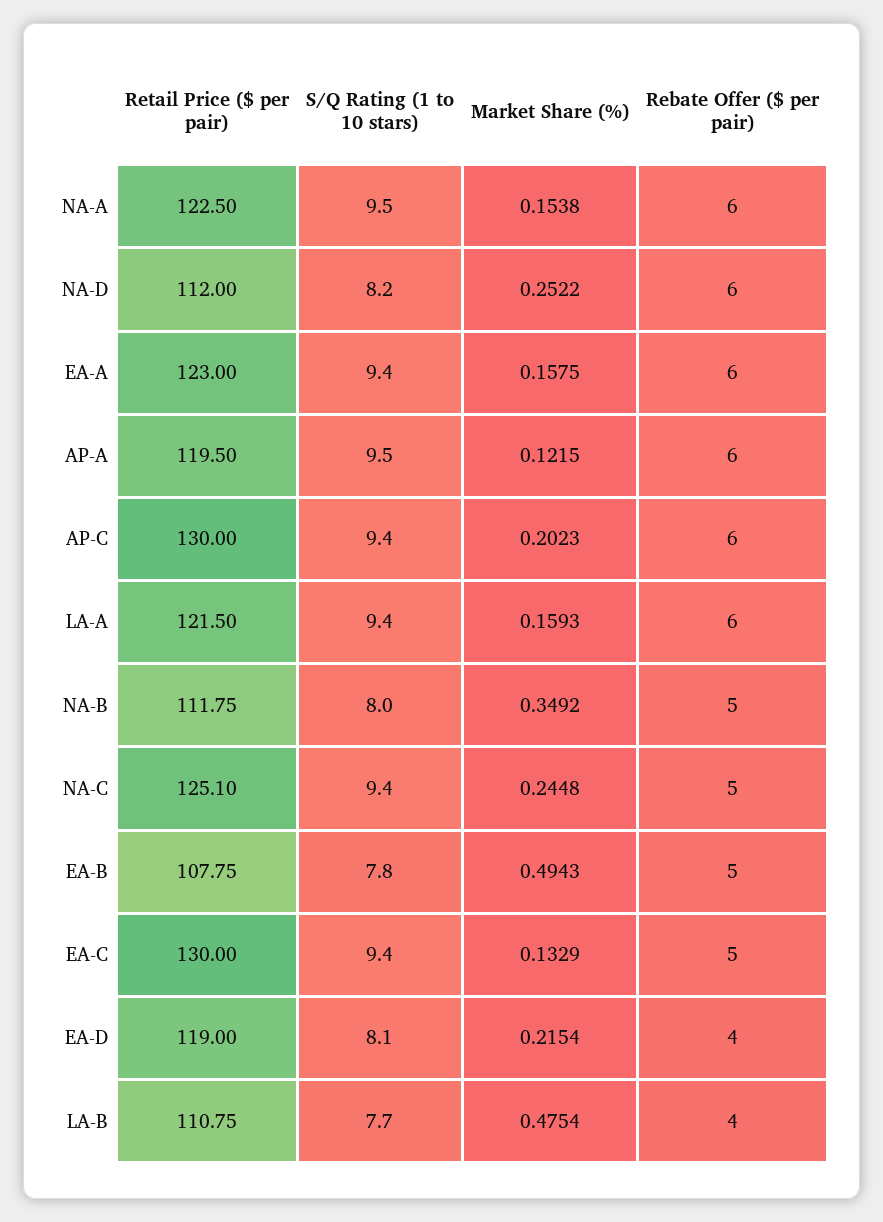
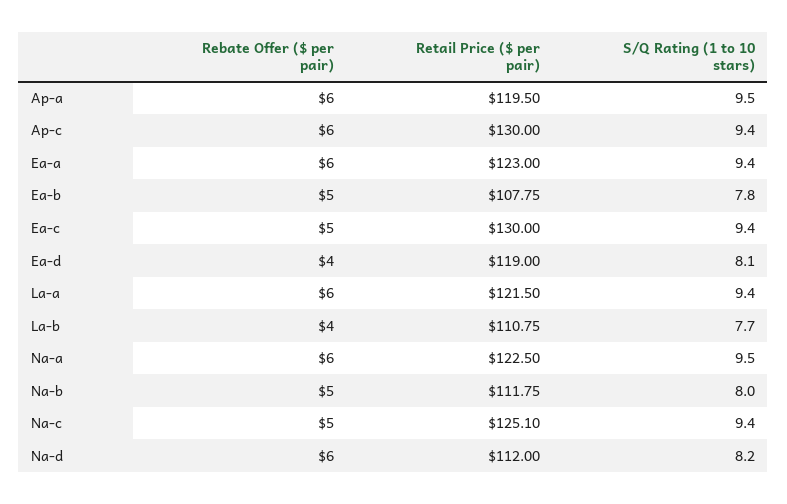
  {
    "Retail Price ($ per pair)": {
      "NA-A": 122.5,
      "NA-D": 112,
      "EA-A": 123,
      "AP-A": 119.5,
      "AP-C": 130,
      "LA-A": 121.5,
      "NA-B": 111.75,
      "NA-C": 125.1,
      "EA-B": 107.75,
      "EA-C": 130,
      "EA-D": 119,
      "LA-B": 110.75
    },
    "S/Q Rating (1 to 10 stars)": {
      "NA-A": 9.5,
      "NA-D": 8.2,
      "EA-A": 9.4,
      "AP-A": 9.5,
      "AP-C": 9.4,
      "LA-A": 9.4,
      "NA-B": 8,
      "NA-C": 9.4,
      "EA-B": 7.8,
      "EA-C": 9.4,
      "EA-D": 8.1,
      "LA-B": 7.7
    },
-   "Market Share (%)": {
-     "NA-A": 0.1538,
-     "NA-D": 0.2522,
-     "EA-A": 0.1575,
-     "AP-A": 0.1215,
-     "AP-C": 0.2023,
-     "LA-A": 0.1593,
-     "NA-B": 0.3492,
-     "NA-C": 0.2448,
-     "EA-B": 0.4943,
-     "EA-C": 0.1329,
-     "EA-D": 0.2154,
-     "LA-B": 0.4754
-   },
    "Rebate Offer ($ per pair)": {
      "NA-A": 6,
      "NA-D": 6,
      "EA-A": 6,
      "AP-A": 6,
      "AP-C": 6,
      "LA-A": 6,
      "NA-B": 5,
      "NA-C": 5,
      "EA-B": 5,
      "EA-C": 5,
      "EA-D": 4,
      "LA-B": 4
    }
  }

